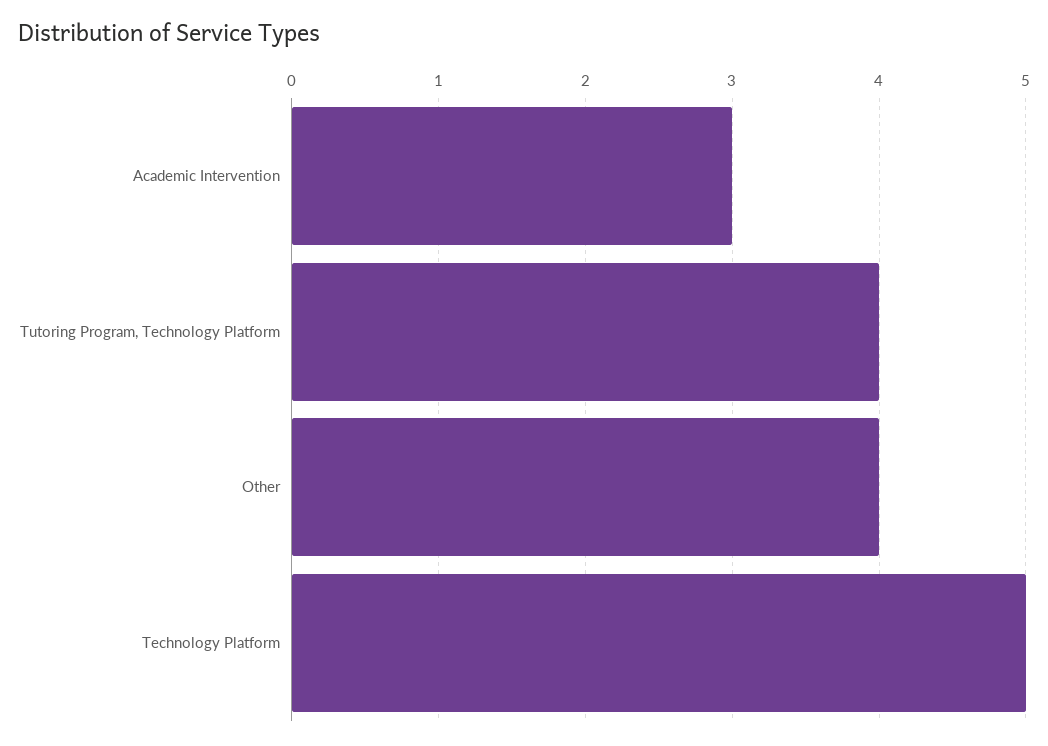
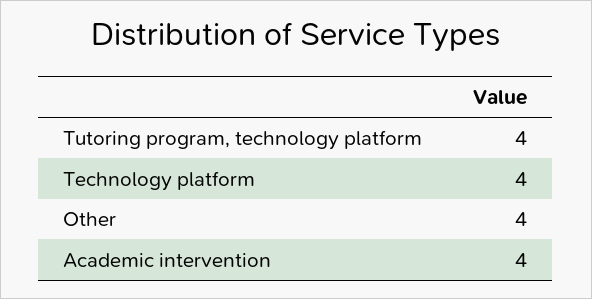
  {
-   "Academic Intervention": 3,
+   "Academic Intervention": 4,
    "Tutoring Program, Technology Platform": 4,
    "Other": 4,
-   "Technology Platform": 5
+   "Technology Platform": 4
  }

